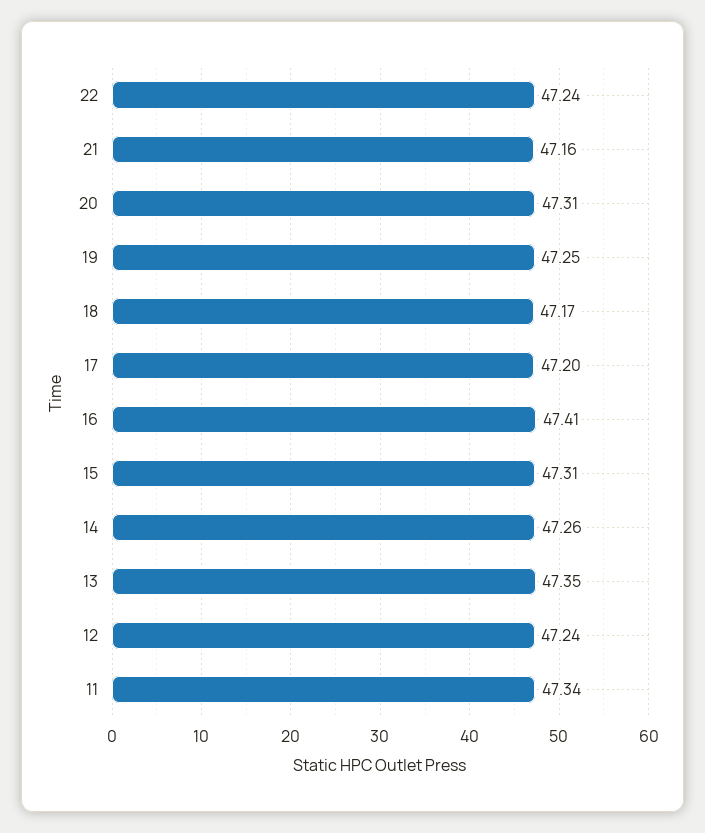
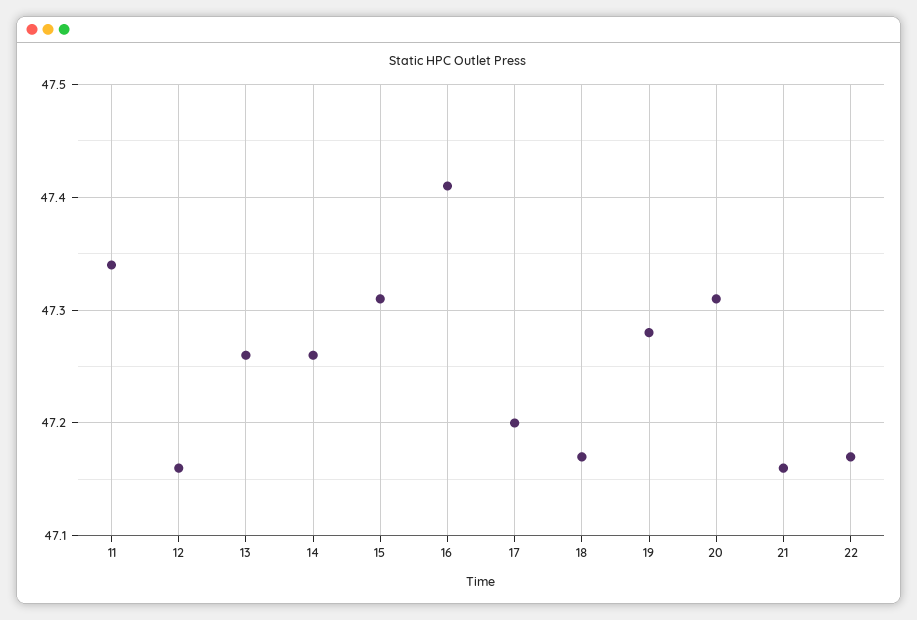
  {
-   "22": 47.24,
+   "22": 47.17,
    "21": 47.16,
    "20": 47.31,
-   "19": 47.25,
+   "19": 47.28,
    "18": 47.17,
    "17": 47.2,
    "16": 47.41,
    "15": 47.31,
    "14": 47.26,
-   "13": 47.35,
+   "13": 47.26,
-   "12": 47.24,
+   "12": 47.16,
    "11": 47.34
  }

